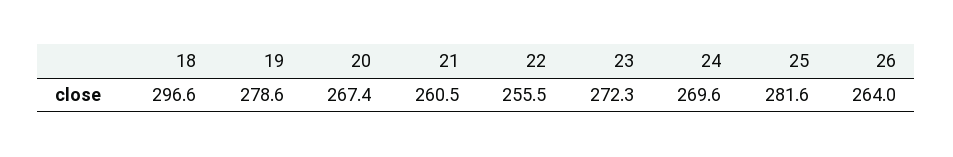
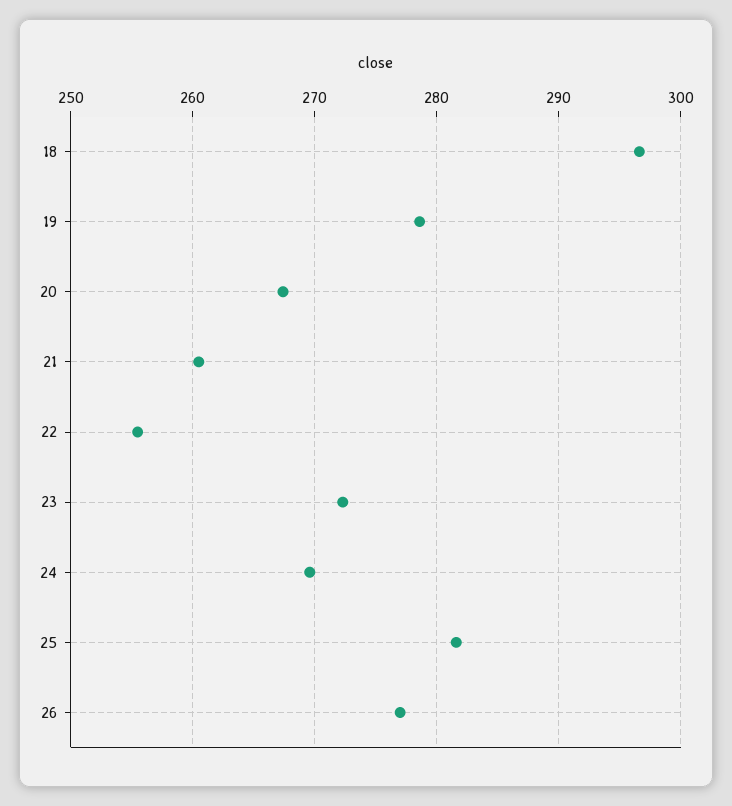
  {
    "18": 296.6,
    "19": 278.6,
    "20": 267.4,
    "21": 260.5,
    "22": 255.5,
    "23": 272.3,
    "24": 269.6,
    "25": 281.6,
-   "26": 264
+   "26": 277
  }

